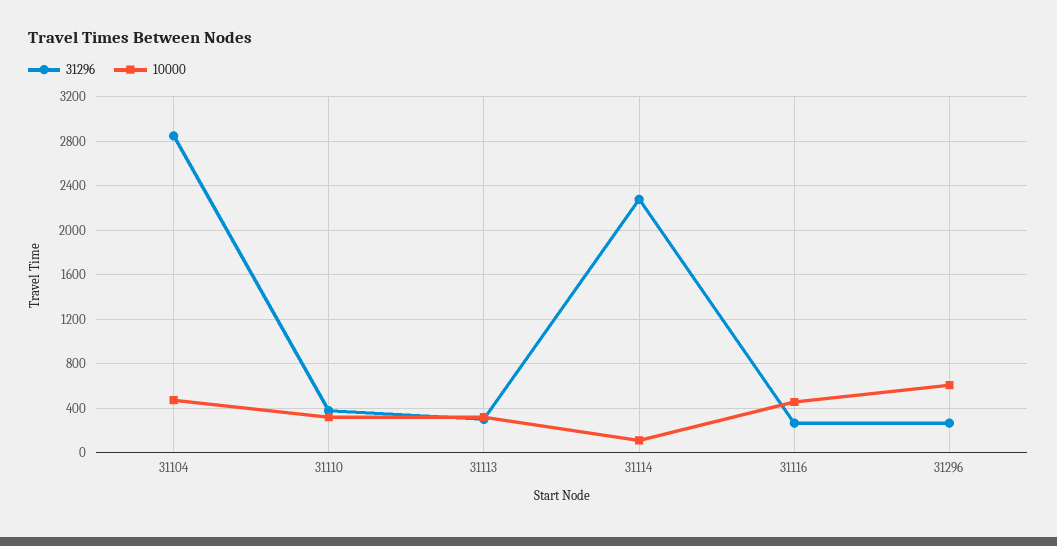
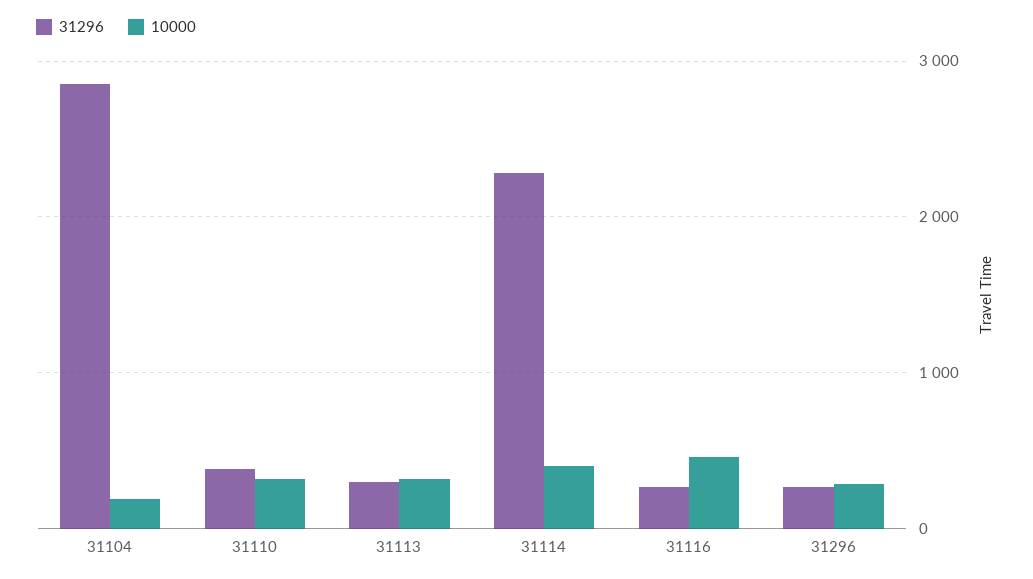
  {
    "31296": {
      "31104": 2900,
      "31110": 400,
      "31113": 300,
      "31114": 2300,
      "31116": 300,
      "31296": 300
    },
    "10000": {
-     "31104": 500,
+     "31104": 200,
      "31110": 300,
      "31113": 300,
-     "31114": 100,
+     "31114": 400,
      "31116": 500,
-     "31296": 600
+     "31296": 300
    }
  }

